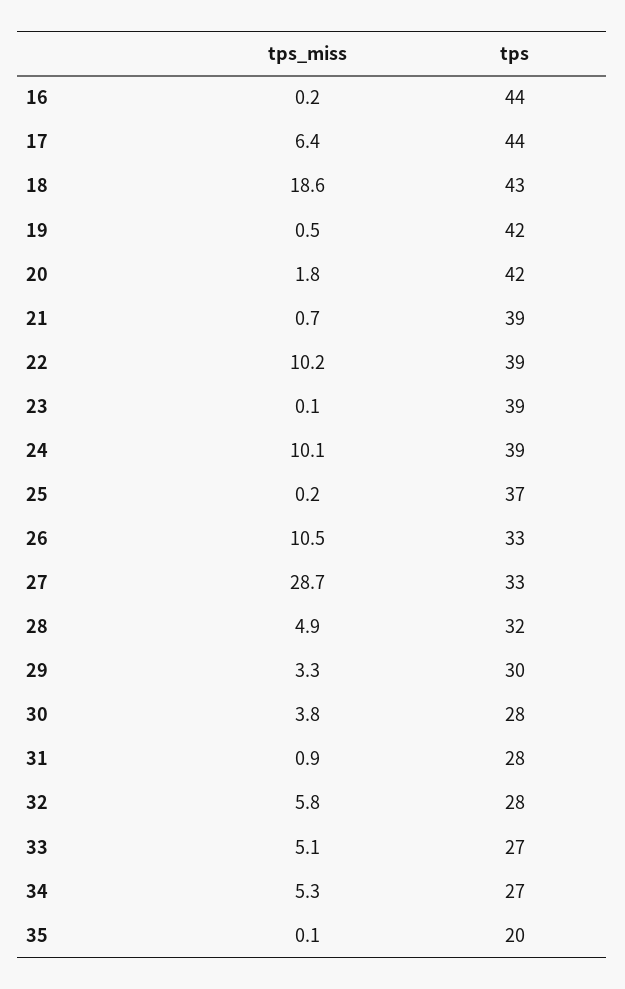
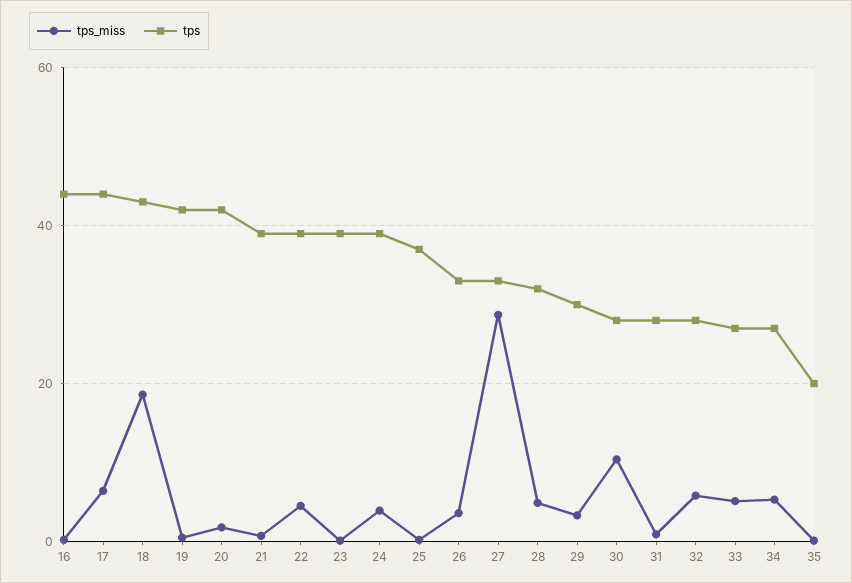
  {
    "tps_miss": {
      "16": 0.2,
      "17": 6.4,
      "18": 18.6,
      "19": 0.5,
      "20": 1.8,
      "21": 0.7,
-     "22": 10.2,
+     "22": 4,
      "23": 0.1,
-     "24": 10.1,
+     "24": 4,
      "25": 0.2,
-     "26": 10.5,
+     "26": 4,
      "27": 28.7,
      "28": 4.9,
      "29": 3.3,
-     "30": 3.8,
+     "30": 10,
      "31": 0.9,
      "32": 5.8,
      "33": 5.1,
      "34": 5.3,
      "35": 0.1
    },
    "tps": {
      "16": 44,
      "17": 44,
      "18": 43,
      "19": 42,
      "20": 42,
      "21": 39,
      "22": 39,
      "23": 39,
      "24": 39,
      "25": 37,
      "26": 33,
      "27": 33,
      "28": 32,
      "29": 30,
      "30": 28,
      "31": 28,
      "32": 28,
      "33": 27,
      "34": 27,
      "35": 20
    }
  }

